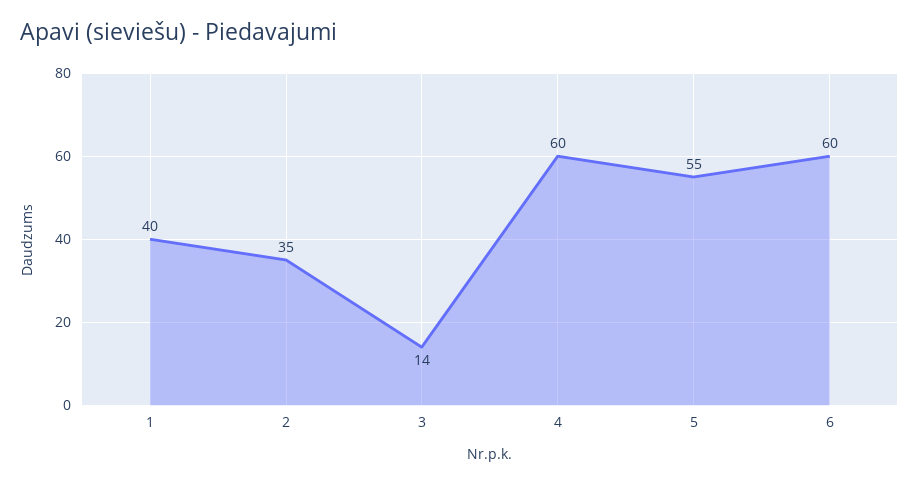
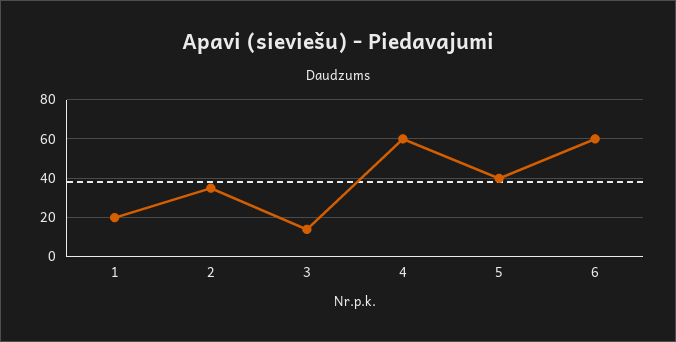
  {
-   "1": 40,
+   "1": 20,
    "2": 35,
    "3": 14,
    "4": 60,
-   "5": 55,
+   "5": 40,
    "6": 60
  }

